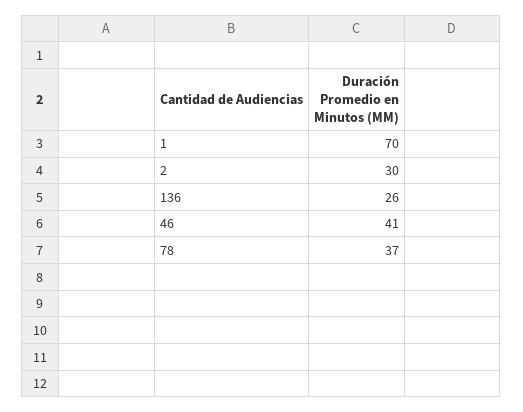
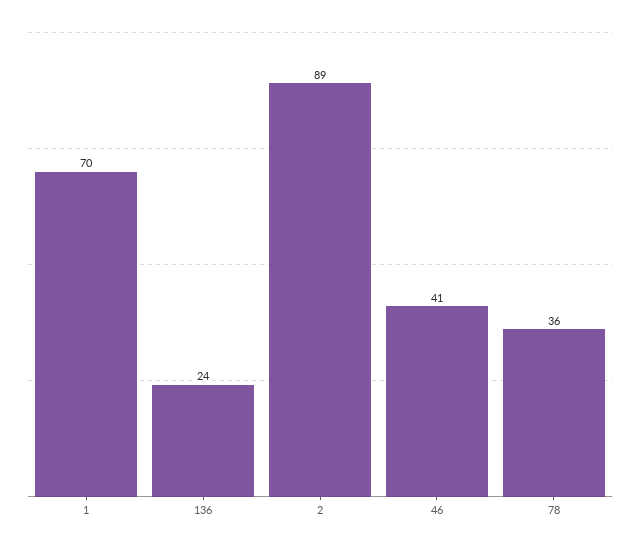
  {
    "1": 70,
-   "2": 30,
+   "2": 89,
-   "136": 26,
+   "136": 24,
    "46": 41,
-   "78": 37
+   "78": 36
  }

